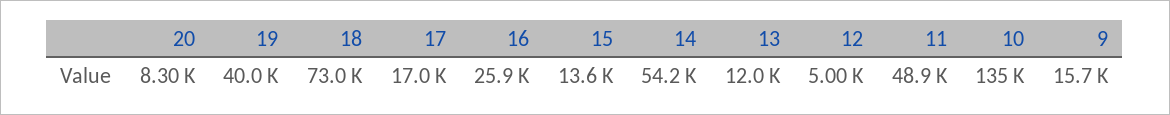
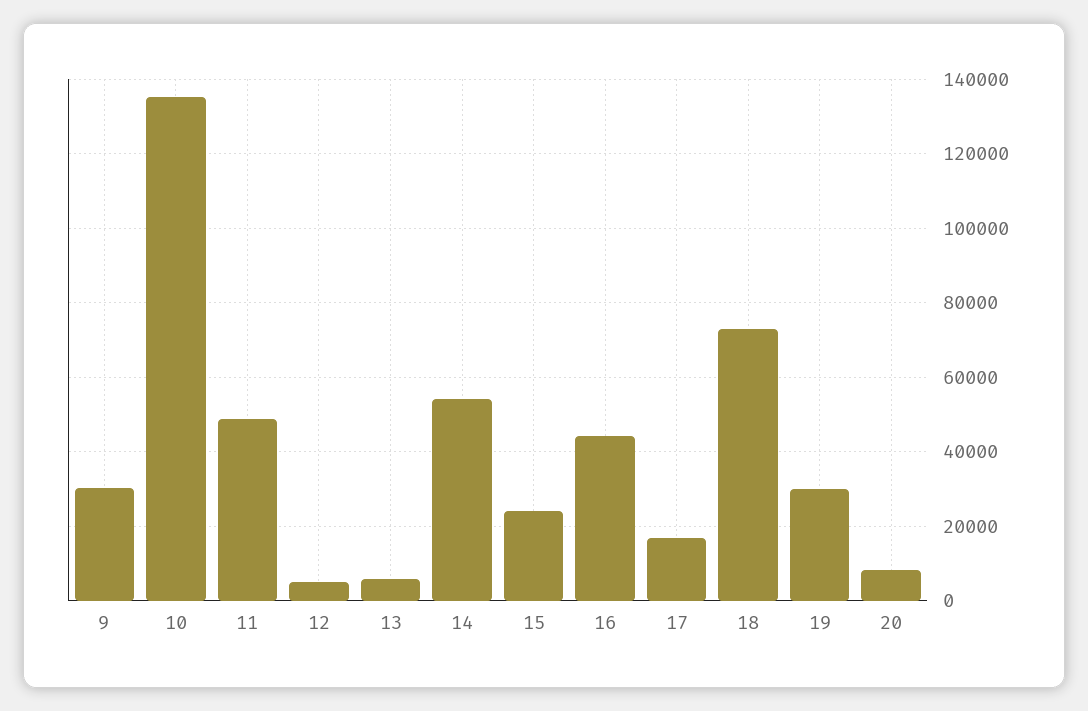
  {
    "20": 8300,
-   "19": 40000,
+   "19": 30000,
    "18": 73000,
    "17": 17000,
-   "16": 25900,
+   "16": 44000,
-   "15": 13600,
+   "15": 24000,
    "14": 54200,
-   "13": 12000,
+   "13": 6000,
    "12": 5000,
    "11": 48900,
    "10": 135000,
-   "9": 15700
+   "9": 30000
  }

